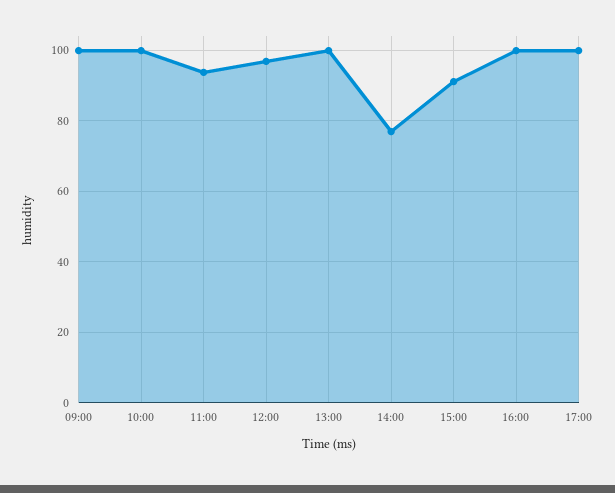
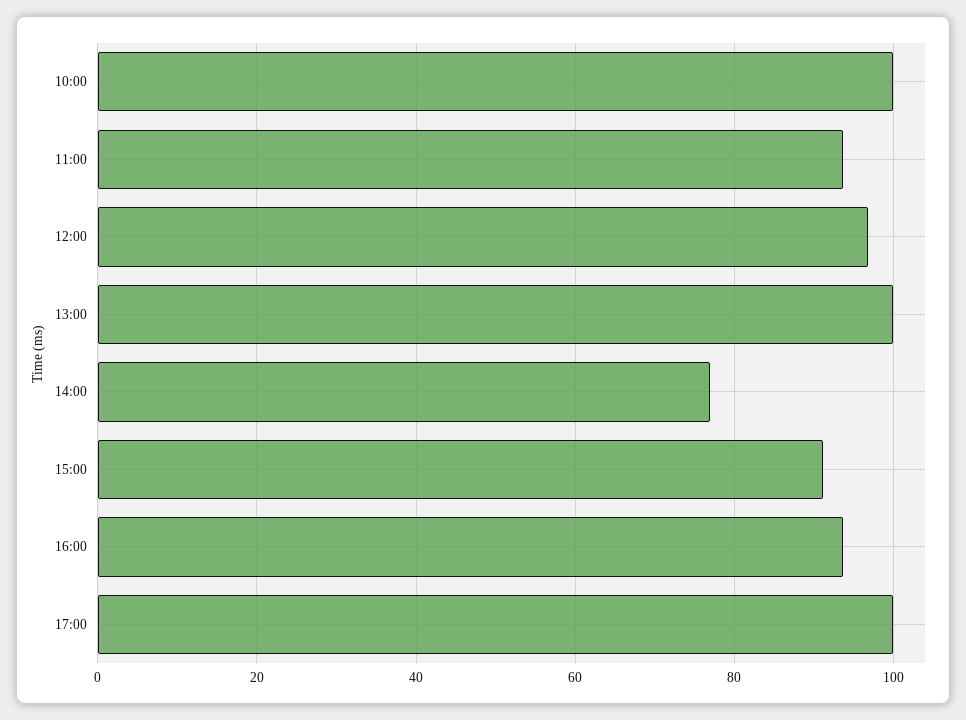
  {
-   "09:00": 100,
    "10:00": 100,
    "11:00": 94,
    "12:00": 96,
    "13:00": 100,
    "14:00": 76,
    "15:00": 92,
-   "16:00": 100,
+   "16:00": 94,
    "17:00": 100
  }

